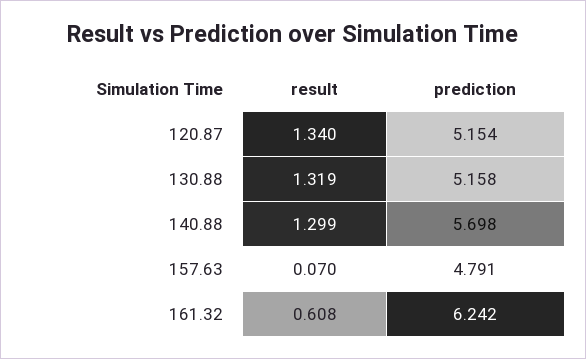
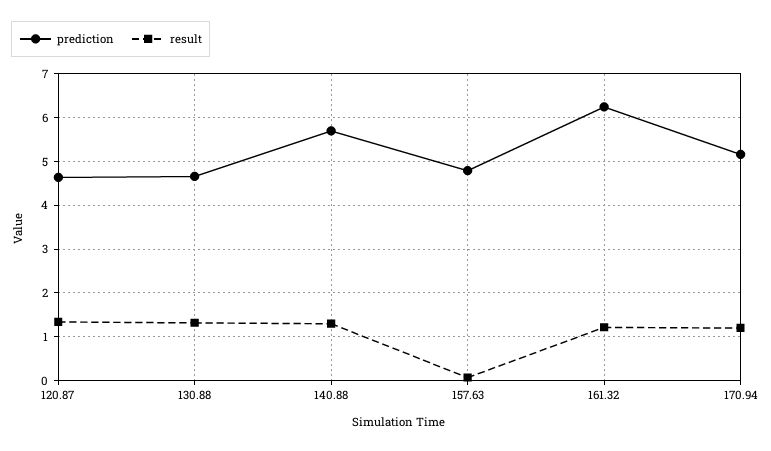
  {
    "result": {
      "120.87": 1.34,
      "130.88": 1.319,
      "140.88": 1.299,
      "157.63": 0.07,
-     "161.32": 0.608
+     "161.32": 1.2,
+     "170.94": 1.2
    },
    "prediction": {
-     "120.87": 5.154,
+     "120.87": 4.6,
-     "130.88": 5.158,
+     "130.88": 4.6,
      "140.88": 5.698,
      "157.63": 4.791,
-     "161.32": 6.242
+     "161.32": 6.242,
+     "170.94": 5.2
    }
  }

